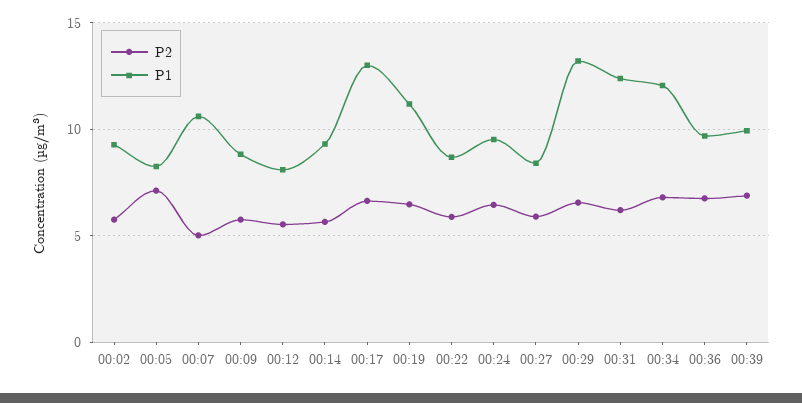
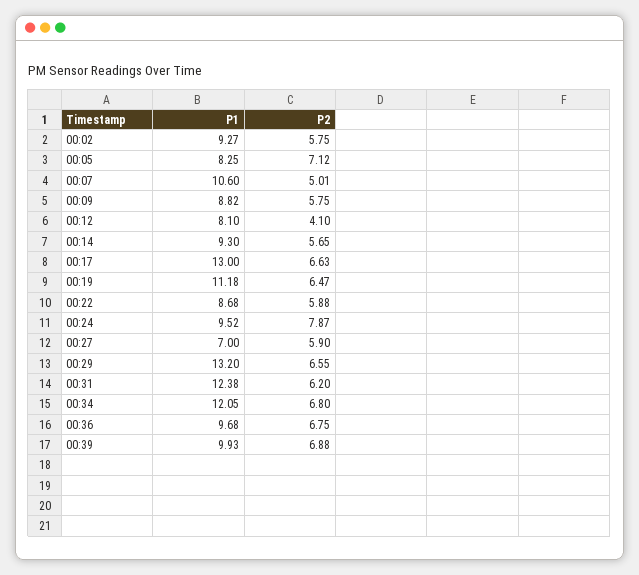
  {
    "P2": {
      "00:02": 5.75,
      "00:05": 7.12,
      "00:07": 5.01,
      "00:09": 5.75,
-     "00:12": 5.5,
+     "00:12": 4.1,
      "00:14": 5.65,
      "00:17": 6.63,
      "00:19": 6.47,
      "00:22": 5.88,
-     "00:24": 6.5,
+     "00:24": 7.87,
      "00:27": 5.9,
      "00:29": 6.55,
      "00:31": 6.2,
      "00:34": 6.8,
      "00:36": 6.75,
      "00:39": 6.88
    },
    "P1": {
      "00:02": 9.27,
      "00:05": 8.25,
      "00:07": 10.6,
      "00:09": 8.82,
      "00:12": 8.1,
      "00:14": 9.3,
      "00:17": 13,
      "00:19": 11.18,
      "00:22": 8.68,
      "00:24": 9.52,
-     "00:27": 8.5,
+     "00:27": 7,
      "00:29": 13.2,
      "00:31": 12.38,
      "00:34": 12.05,
      "00:36": 9.68,
      "00:39": 9.93
    }
  }

